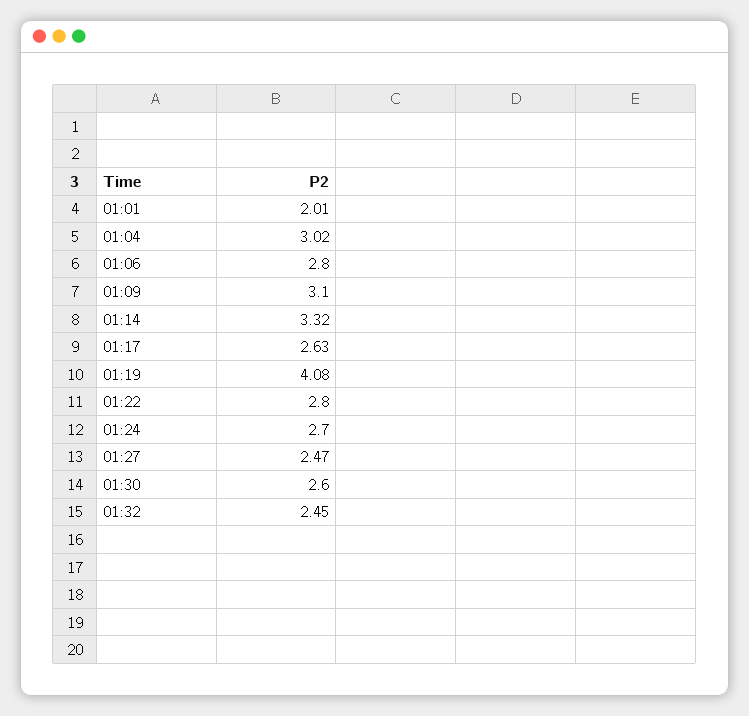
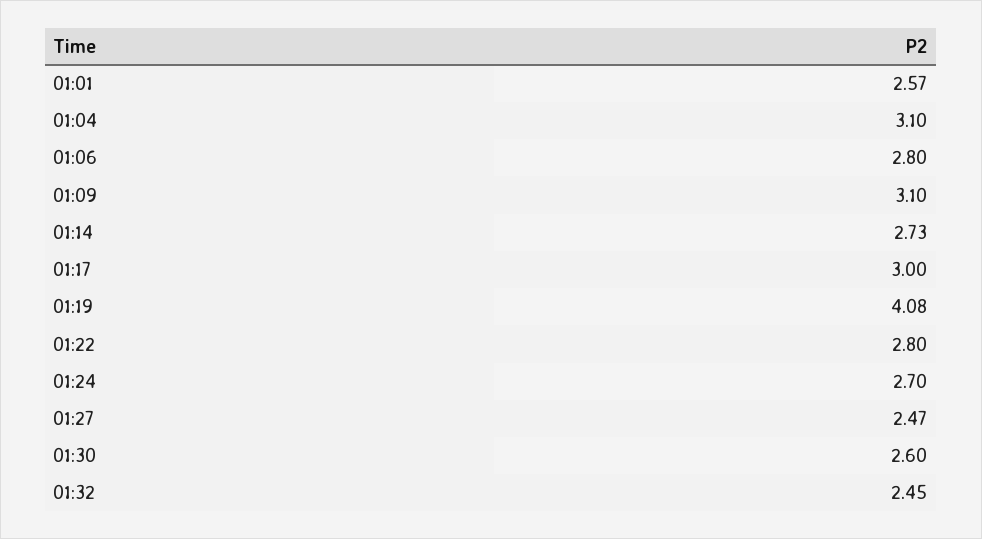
  {
-   "01:01": 2.01,
+   "01:01": 2.57,
-   "01:04": 3.02,
+   "01:04": 3.1,
    "01:06": 2.8,
    "01:09": 3.1,
-   "01:14": 3.32,
+   "01:14": 2.73,
-   "01:17": 2.63,
+   "01:17": 3,
    "01:19": 4.08,
    "01:22": 2.8,
    "01:24": 2.7,
    "01:27": 2.47,
    "01:30": 2.6,
    "01:32": 2.45
  }

